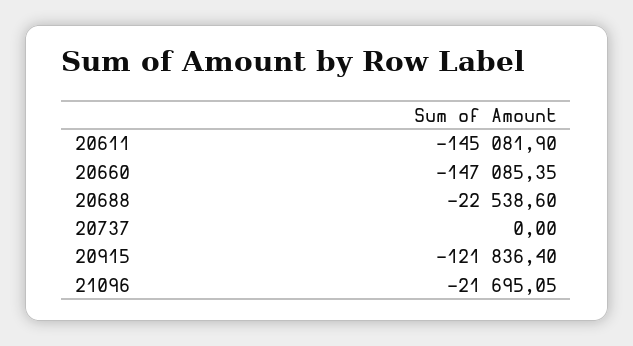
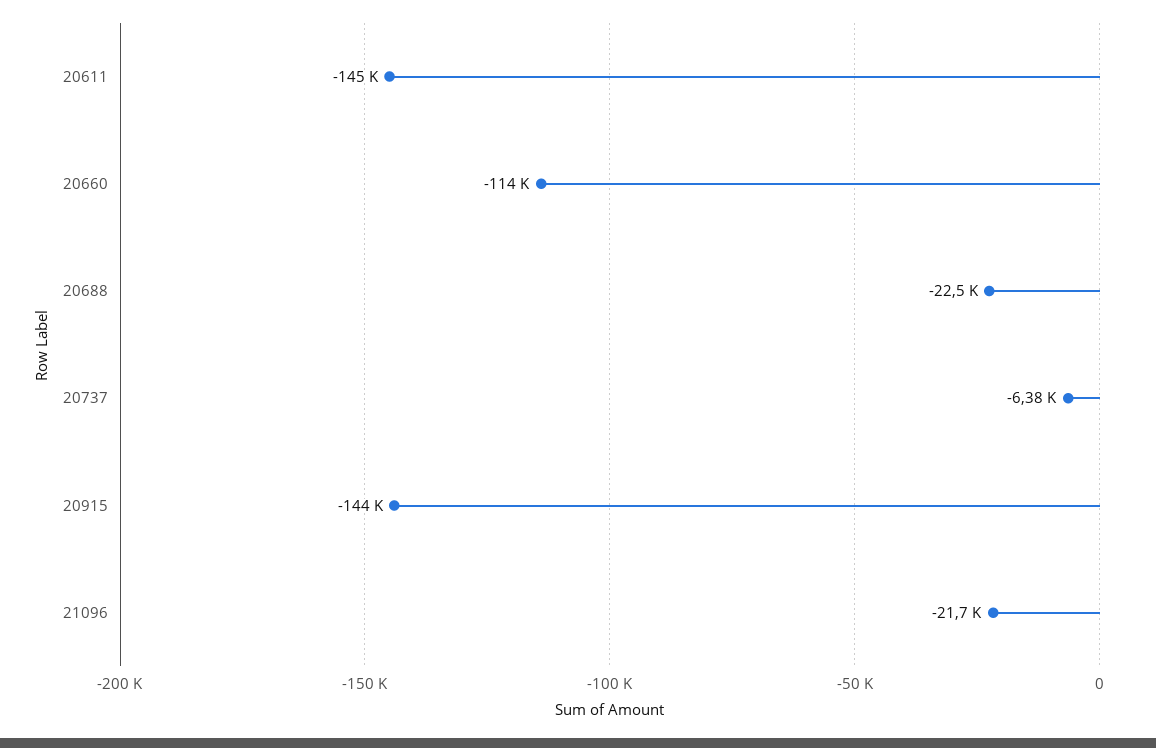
  {
    "20611": -145081.9,
-   "20660": -147085.35,
+   "20660": -114000,
    "20688": -22538.6,
-   "20737": 0,
+   "20737": -6380,
-   "20915": -121836.4,
+   "20915": -144000,
    "21096": -21695.05
  }

